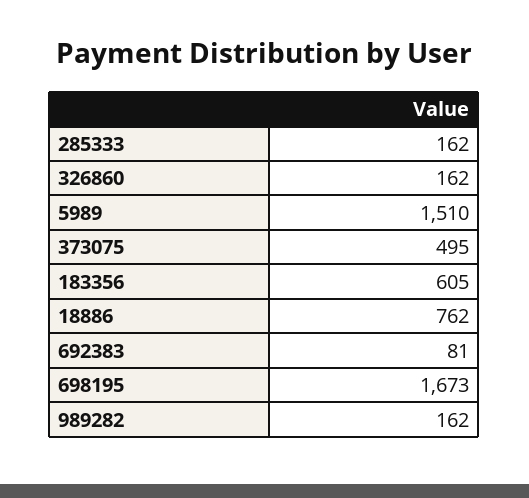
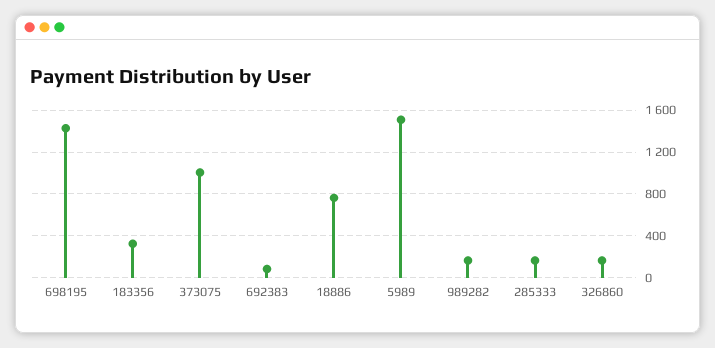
  {
    "285333": 162,
    "326860": 162,
    "5989": 1510,
-   "373075": 495,
+   "373075": 1000,
-   "183356": 605,
+   "183356": 300,
    "18886": 762,
    "692383": 81,
-   "698195": 1673,
+   "698195": 1400,
    "989282": 162
  }

